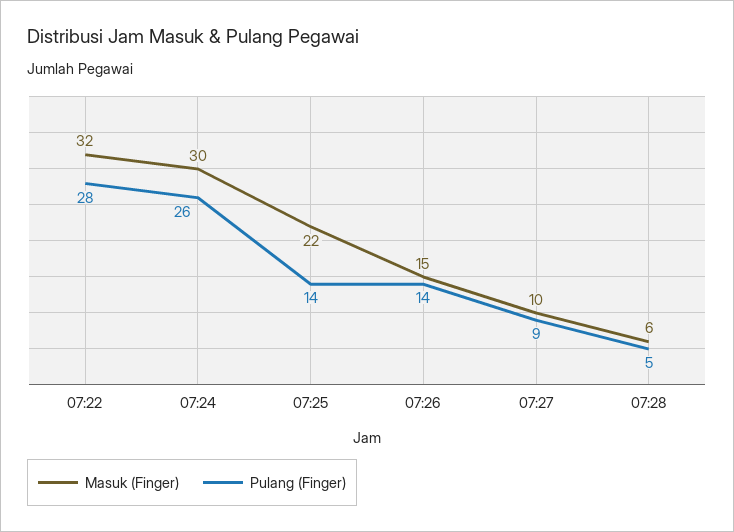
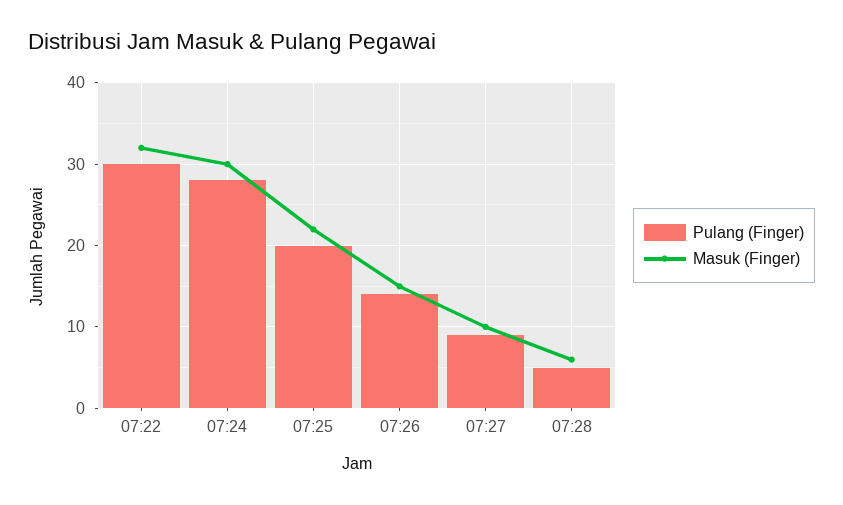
  {
    "Masuk (Finger)": {
      "07:22": 32,
      "07:24": 30,
      "07:25": 22,
      "07:26": 15,
      "07:27": 10,
      "07:28": 6
    },
    "Pulang (Finger)": {
-     "07:22": 28,
+     "07:22": 30,
-     "07:24": 26,
+     "07:24": 28,
-     "07:25": 14,
+     "07:25": 20,
      "07:26": 14,
      "07:27": 9,
      "07:28": 5
    }
  }

